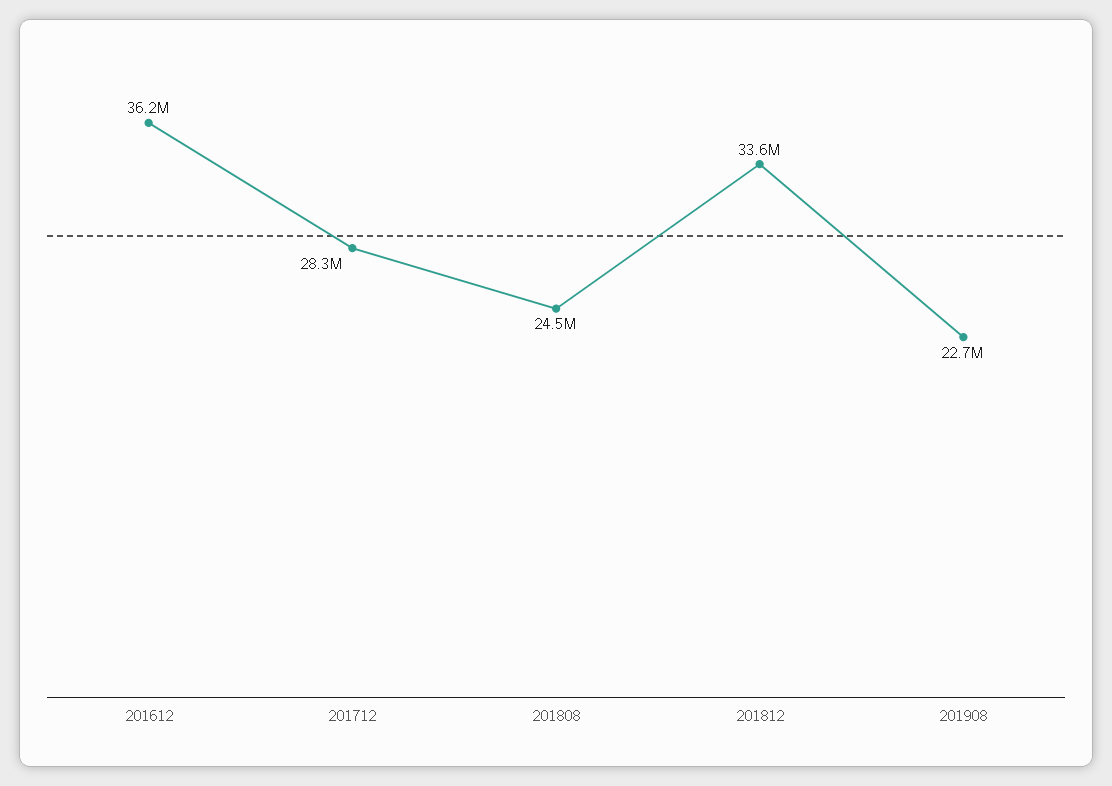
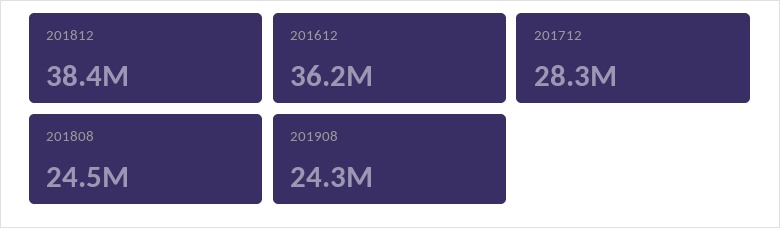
  {
    "201612": 36200000,
    "201712": 28300000,
    "201808": 24500000,
-   "201812": 33600000,
+   "201812": 38400000,
-   "201908": 22700000
+   "201908": 24300000
  }

